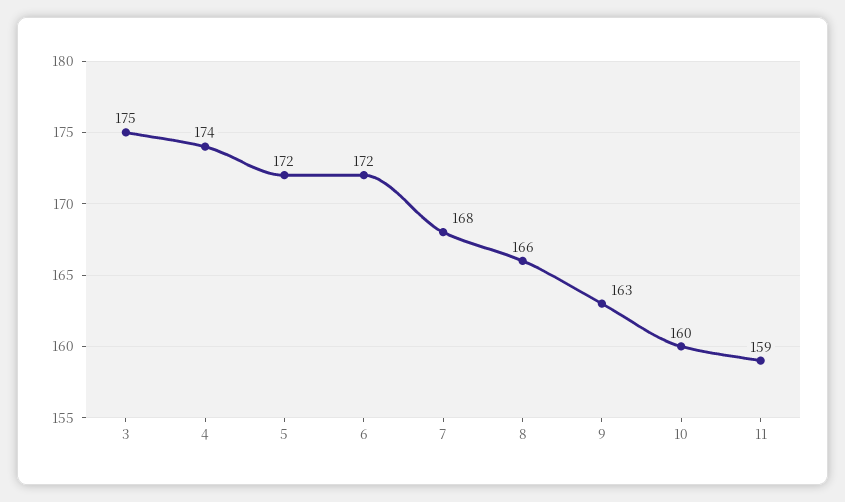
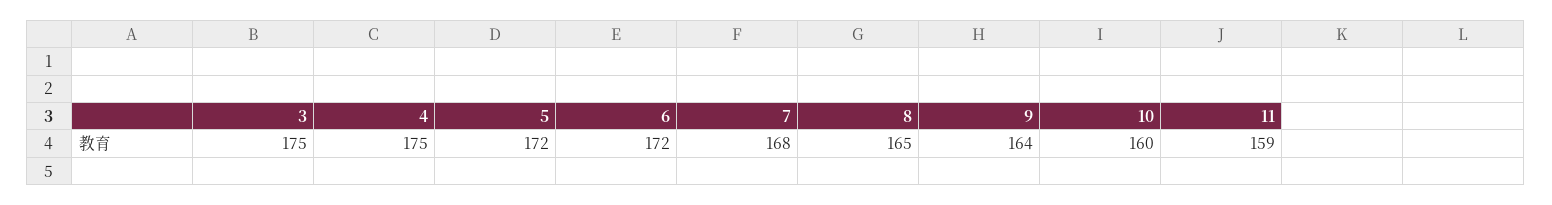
  {
    "3": 175,
-   "4": 174,
+   "4": 175,
    "5": 172,
    "6": 172,
    "7": 168,
-   "8": 166,
+   "8": 165,
-   "9": 163,
+   "9": 164,
    "10": 160,
    "11": 159
  }

